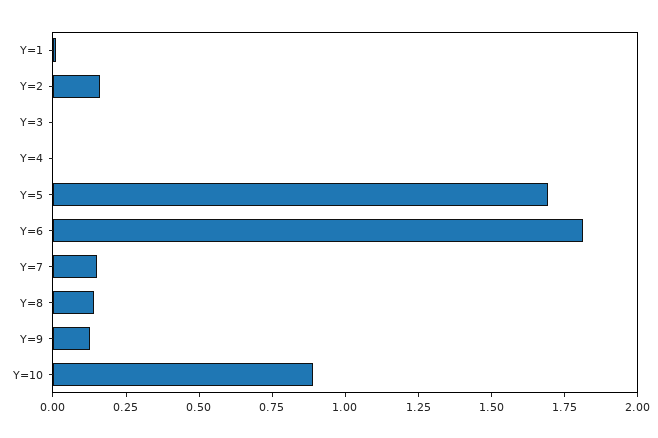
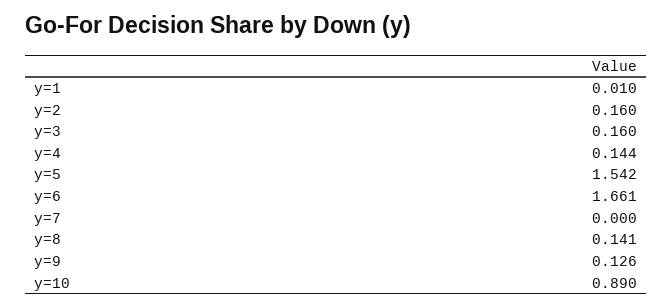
  {
    "Y=1": 0.01,
    "Y=2": 0.16,
-   "Y=3": 0,
+   "Y=3": 0.16,
-   "Y=4": 0,
+   "Y=4": 0.144,
-   "Y=5": 1.7,
+   "Y=5": 1.542,
-   "Y=6": 1.8,
+   "Y=6": 1.661,
-   "Y=7": 0.15,
+   "Y=7": 0,
    "Y=8": 0.141,
    "Y=9": 0.126,
    "Y=10": 0.89
  }

